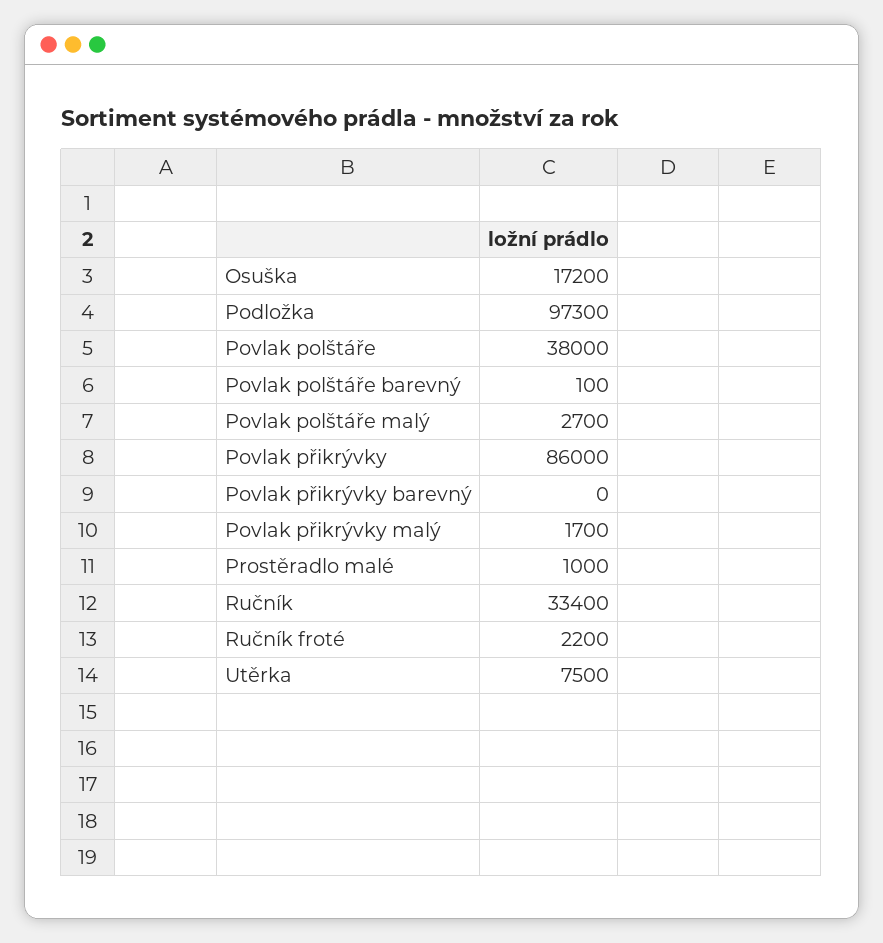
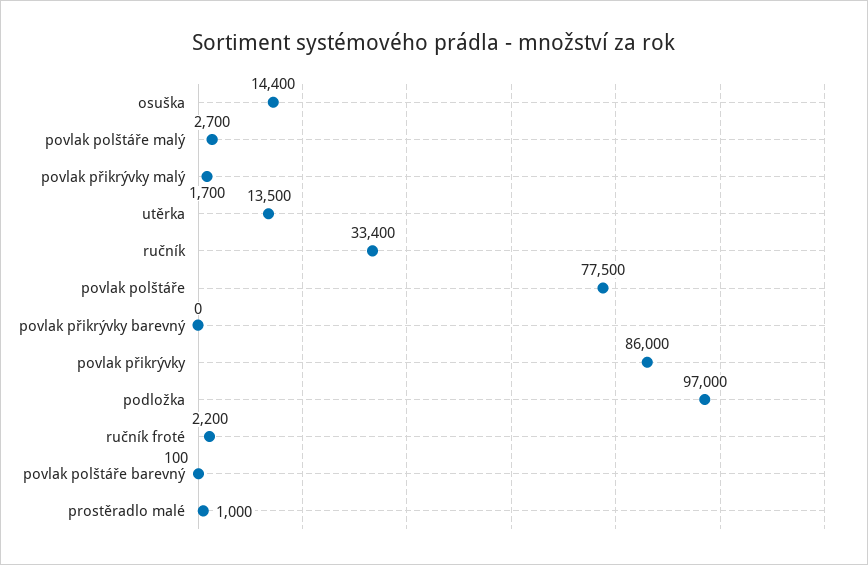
  {
-   "Osuška": 17200,
+   "Osuška": 14400,
-   "Podložka": 97300,
+   "Podložka": 97000,
-   "Povlak polštáře": 38000,
+   "Povlak polštáře": 77500,
    "Povlak polštáře barevný": 100,
    "Povlak polštáře malý": 2700,
    "Povlak přikrývky": 86000,
    "Povlak přikrývky barevný": 0,
    "Povlak přikrývky malý": 1700,
    "Prostěradlo malé": 1000,
    "Ručník": 33400,
    "Ručník froté": 2200,
-   "Utěrka": 7500
+   "Utěrka": 13500
  }

